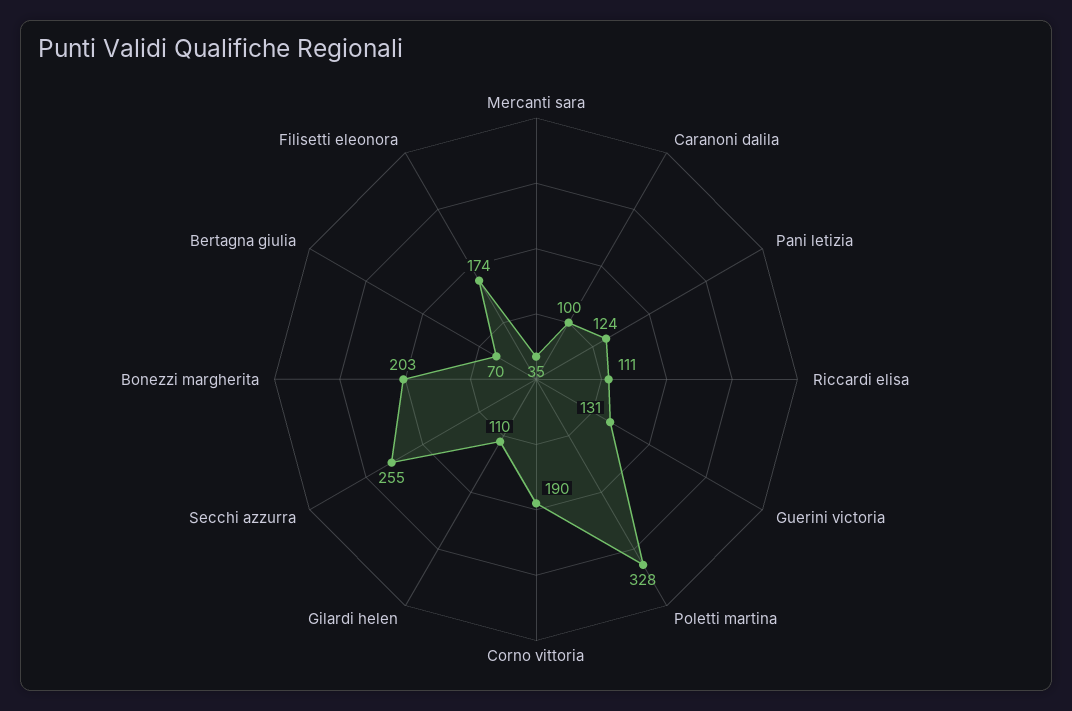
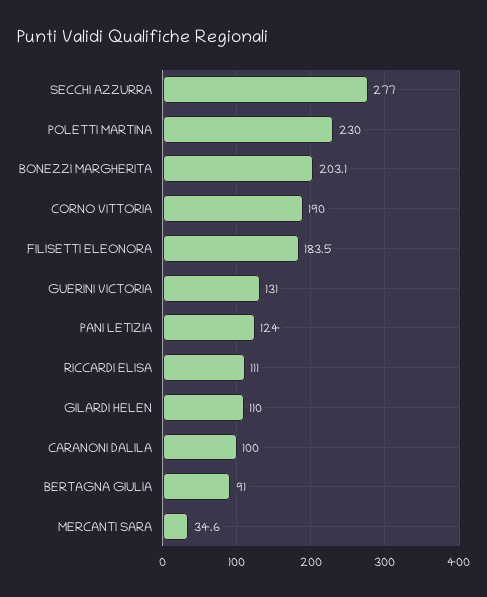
  {
    "Mercanti sara": 34.6,
    "Caranoni dalila": 100,
    "Pani letizia": 124,
    "Riccardi elisa": 111,
    "Guerini victoria": 131,
-   "Poletti martina": 328,
+   "Poletti martina": 230,
    "Corno vittoria": 190,
    "Gilardi helen": 110,
-   "Secchi azzurra": 255,
+   "Secchi azzurra": 277,
    "Bonezzi margherita": 203.1,
-   "Bertagna giulia": 70,
+   "Bertagna giulia": 91,
-   "Filisetti eleonora": 174
+   "Filisetti eleonora": 183.5
  }

